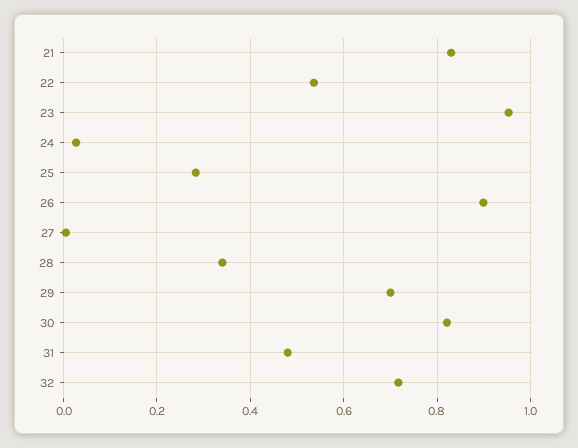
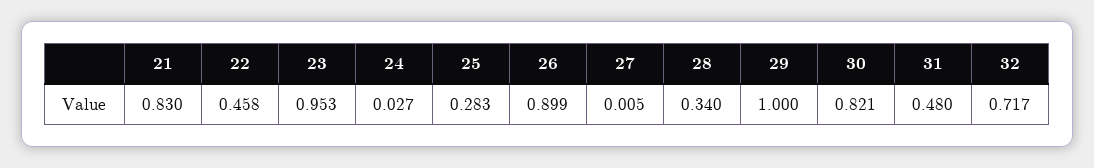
  {
    "21": 0.83,
-   "22": 0.54,
+   "22": 0.458,
    "23": 0.953,
    "24": 0.027,
    "25": 0.283,
    "26": 0.899,
    "27": 0.005,
    "28": 0.34,
-   "29": 0.7,
+   "29": 1,
    "30": 0.821,
    "31": 0.48,
    "32": 0.717
  }

